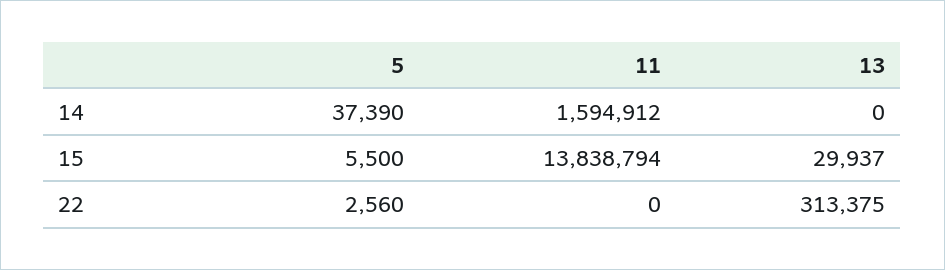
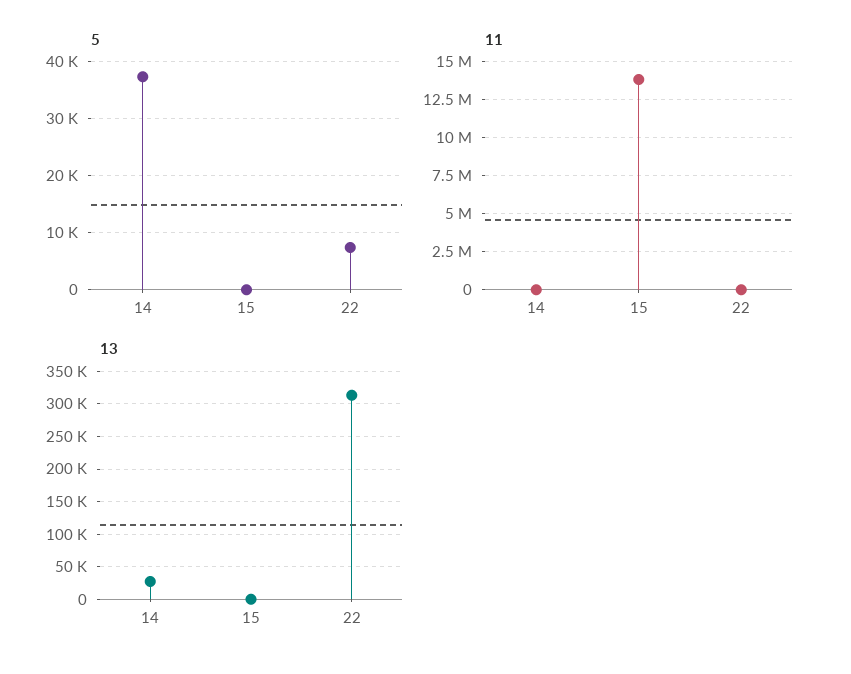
  {
    "5": {
      "14": 37390,
-     "15": 5500,
+     "15": 0,
-     "22": 2560
+     "22": 8000
    },
    "11": {
-     "14": 1594912,
+     "14": 0,
      "15": 13838794,
      "22": 0
    },
    "13": {
-     "14": 0,
+     "14": 30000,
-     "15": 29937,
+     "15": 0,
      "22": 313375
    }
  }

